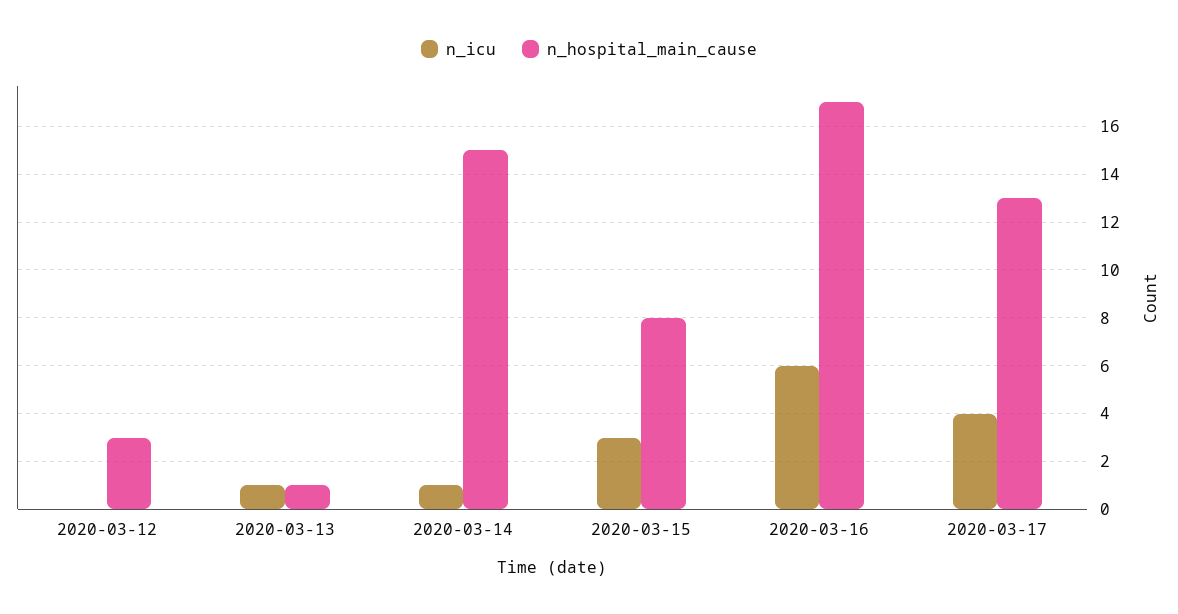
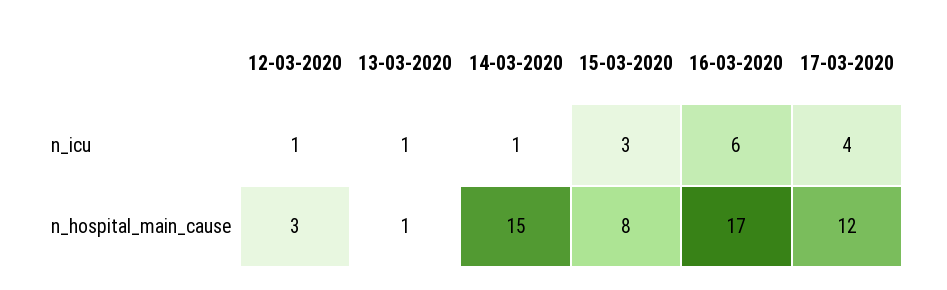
  {
    "n_icu": {
-     "2020-03-12": 0,
+     "2020-03-12": 1,
      "2020-03-13": 1,
      "2020-03-14": 1,
      "2020-03-15": 3,
      "2020-03-16": 6,
      "2020-03-17": 4
    },
    "n_hospital_main_cause": {
      "2020-03-12": 3,
      "2020-03-13": 1,
      "2020-03-14": 15,
      "2020-03-15": 8,
      "2020-03-16": 17,
-     "2020-03-17": 13
+     "2020-03-17": 12
    }
  }

